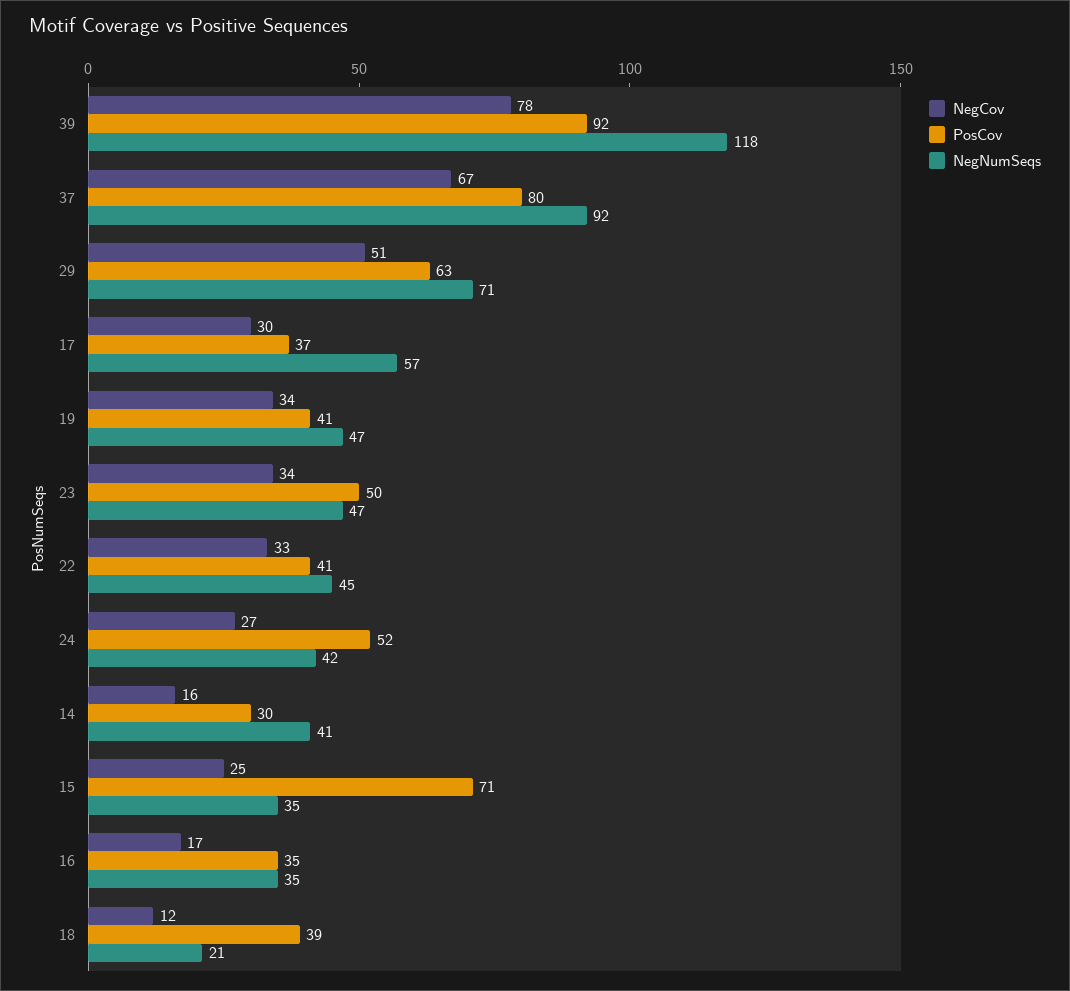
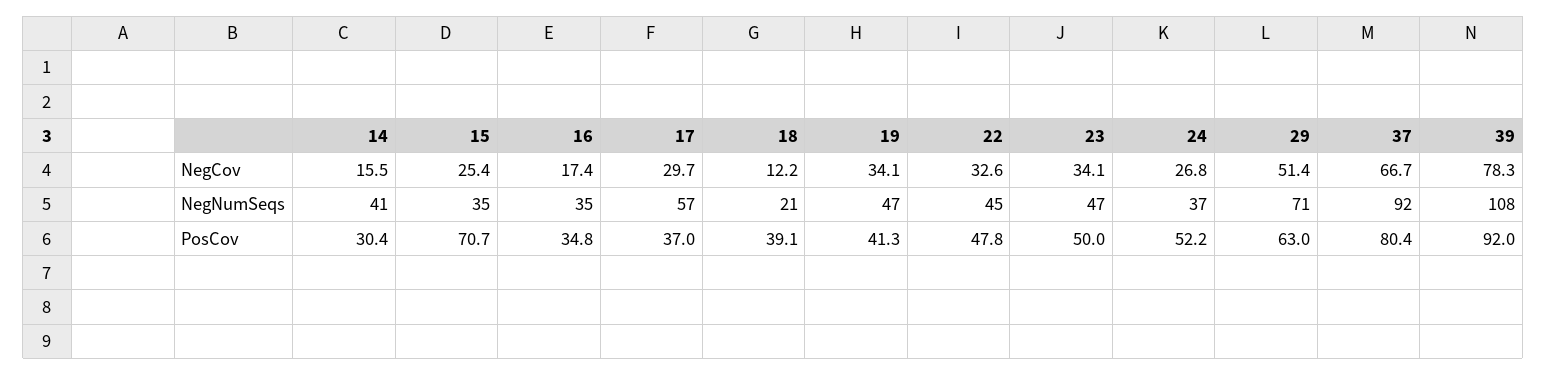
  {
    "NegCov": {
      "39": 78.3,
      "37": 66.7,
      "29": 51.4,
      "17": 29.7,
      "19": 34.1,
      "23": 34.1,
      "22": 32.6,
      "24": 26.8,
      "14": 15.5,
      "15": 25.4,
      "16": 17.4,
      "18": 12.2
    },
    "PosCov": {
      "39": 92,
      "37": 80.4,
      "29": 63,
      "17": 37,
      "19": 41.3,
      "23": 50,
-     "22": 41,
+     "22": 47.8,
      "24": 52.2,
      "14": 30.4,
      "15": 70.7,
      "16": 34.8,
      "18": 39.1
    },
    "NegNumSeqs": {
-     "39": 118,
+     "39": 108,
      "37": 92,
      "29": 71,
      "17": 57,
      "19": 47,
      "23": 47,
      "22": 45,
-     "24": 42,
+     "24": 37,
      "14": 41,
      "15": 35,
      "16": 35,
      "18": 21
    }
  }

